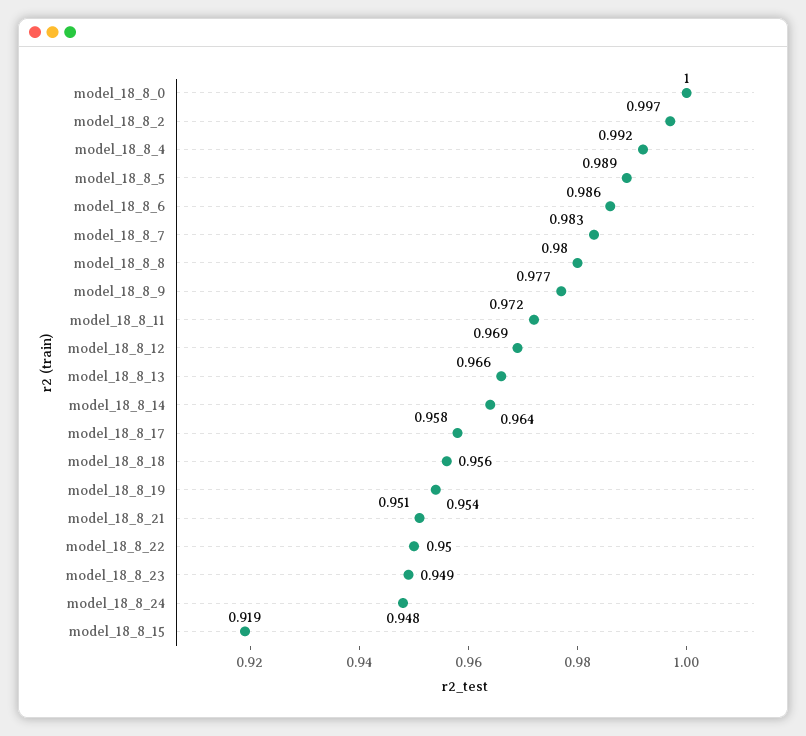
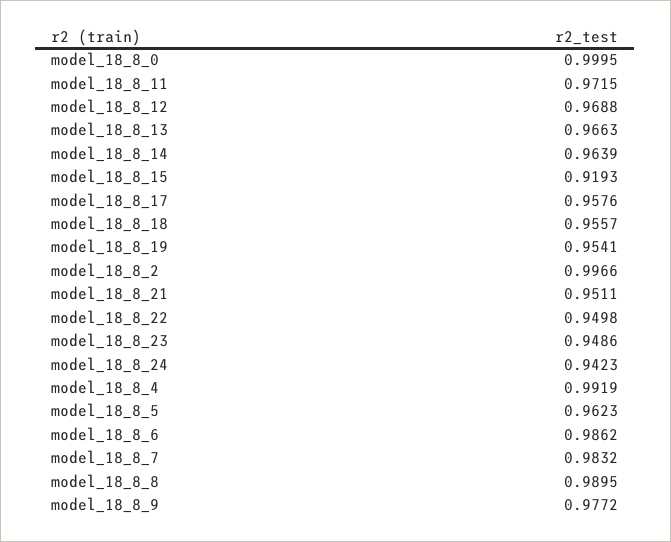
  {
    "model_18_8_0": 0.9995,
    "model_18_8_2": 0.9966,
    "model_18_8_4": 0.9919,
-   "model_18_8_5": 0.989,
+   "model_18_8_5": 0.9623,
    "model_18_8_6": 0.9862,
    "model_18_8_7": 0.9832,
-   "model_18_8_8": 0.98,
+   "model_18_8_8": 0.9895,
    "model_18_8_9": 0.9772,
    "model_18_8_11": 0.9715,
    "model_18_8_12": 0.9688,
    "model_18_8_13": 0.9663,
    "model_18_8_14": 0.9639,
    "model_18_8_17": 0.9576,
    "model_18_8_18": 0.9557,
    "model_18_8_19": 0.9541,
    "model_18_8_21": 0.9511,
    "model_18_8_22": 0.9498,
    "model_18_8_23": 0.9486,
-   "model_18_8_24": 0.948,
+   "model_18_8_24": 0.9423,
    "model_18_8_15": 0.9193
  }

